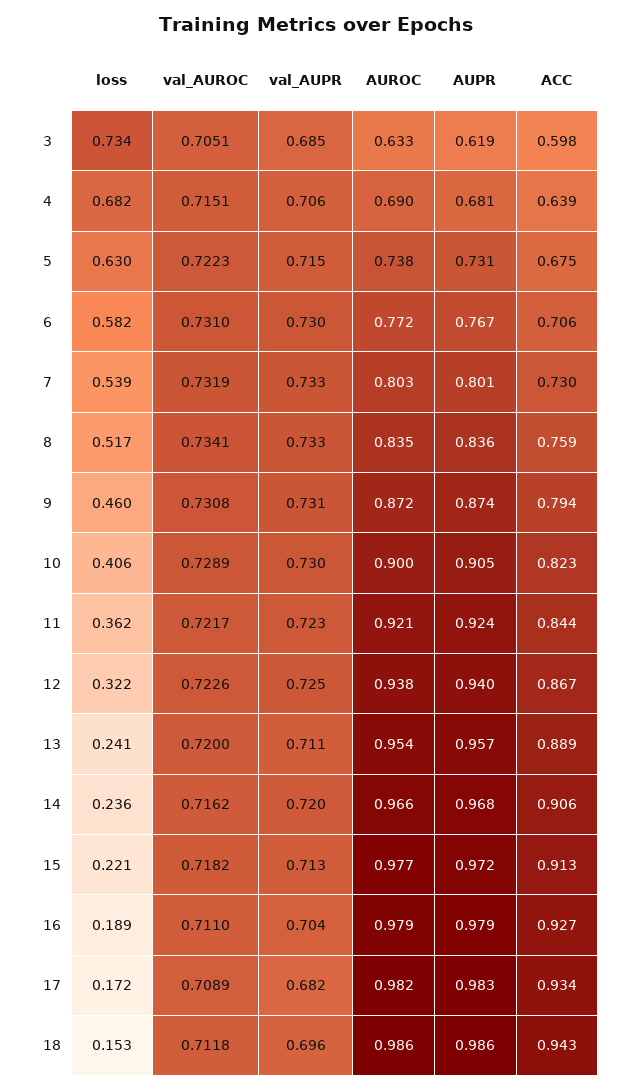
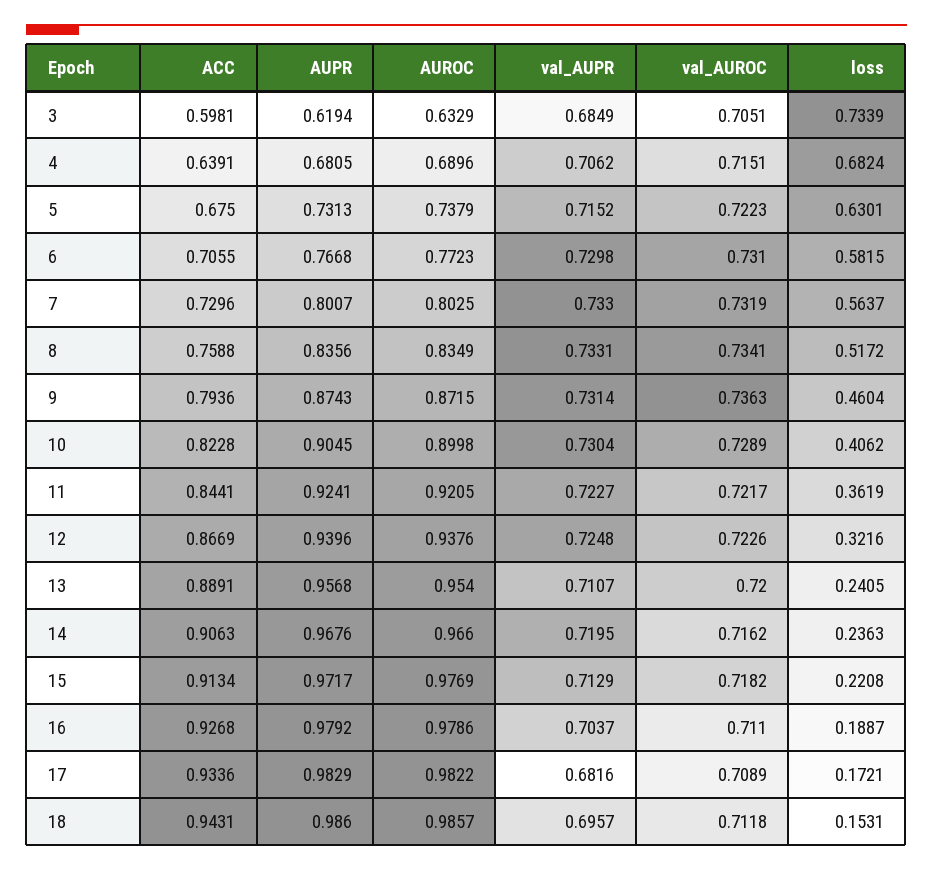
  {
    "loss": {
      "3": 0.7339,
      "4": 0.6824,
      "5": 0.6301,
      "6": 0.5815,
-     "7": 0.539,
+     "7": 0.5637,
      "8": 0.5172,
      "9": 0.4604,
      "10": 0.4062,
      "11": 0.3619,
      "12": 0.3216,
      "13": 0.2405,
      "14": 0.2363,
      "15": 0.2208,
      "16": 0.1887,
      "17": 0.1721,
      "18": 0.1531
    },
    "val_AUROC": {
      "3": 0.7051,
      "4": 0.7151,
      "5": 0.7223,
      "6": 0.731,
      "7": 0.7319,
      "8": 0.7341,
-     "9": 0.7308,
+     "9": 0.7363,
      "10": 0.7289,
      "11": 0.7217,
      "12": 0.7226,
      "13": 0.72,
      "14": 0.7162,
      "15": 0.7182,
      "16": 0.711,
      "17": 0.7089,
      "18": 0.7118
    },
    "val_AUPR": {
      "3": 0.6849,
      "4": 0.7062,
      "5": 0.7152,
      "6": 0.7298,
      "7": 0.733,
      "8": 0.7331,
      "9": 0.7314,
      "10": 0.7304,
      "11": 0.7227,
      "12": 0.7248,
      "13": 0.7107,
      "14": 0.7195,
      "15": 0.7129,
      "16": 0.7037,
      "17": 0.6816,
      "18": 0.6957
    },
    "AUROC": {
      "3": 0.6329,
      "4": 0.6896,
      "5": 0.7379,
      "6": 0.7723,
      "7": 0.8025,
      "8": 0.8349,
      "9": 0.8715,
      "10": 0.8998,
      "11": 0.9205,
      "12": 0.9376,
      "13": 0.954,
      "14": 0.966,
      "15": 0.9769,
      "16": 0.9786,
      "17": 0.9822,
      "18": 0.9857
    },
    "AUPR": {
      "3": 0.6194,
      "4": 0.6805,
      "5": 0.7313,
      "6": 0.7668,
      "7": 0.8007,
      "8": 0.8356,
      "9": 0.8743,
      "10": 0.9045,
      "11": 0.9241,
      "12": 0.9396,
      "13": 0.9568,
      "14": 0.9676,
      "15": 0.9717,
      "16": 0.9792,
      "17": 0.9829,
      "18": 0.986
    },
    "ACC": {
      "3": 0.5981,
      "4": 0.6391,
      "5": 0.675,
      "6": 0.7055,
      "7": 0.7296,
      "8": 0.7588,
      "9": 0.7936,
      "10": 0.8228,
      "11": 0.8441,
      "12": 0.8669,
      "13": 0.8891,
      "14": 0.9063,
      "15": 0.9134,
      "16": 0.9268,
      "17": 0.9336,
      "18": 0.9431
    }
  }

